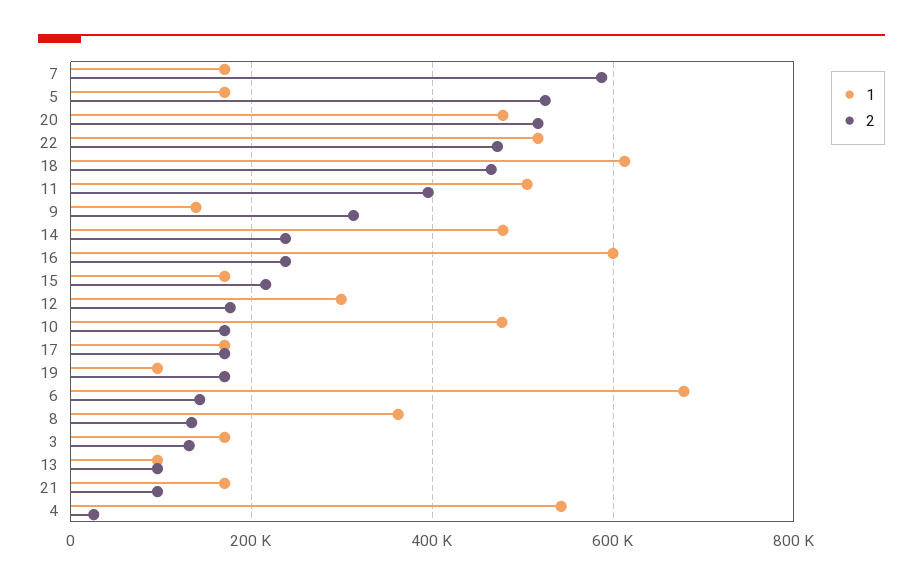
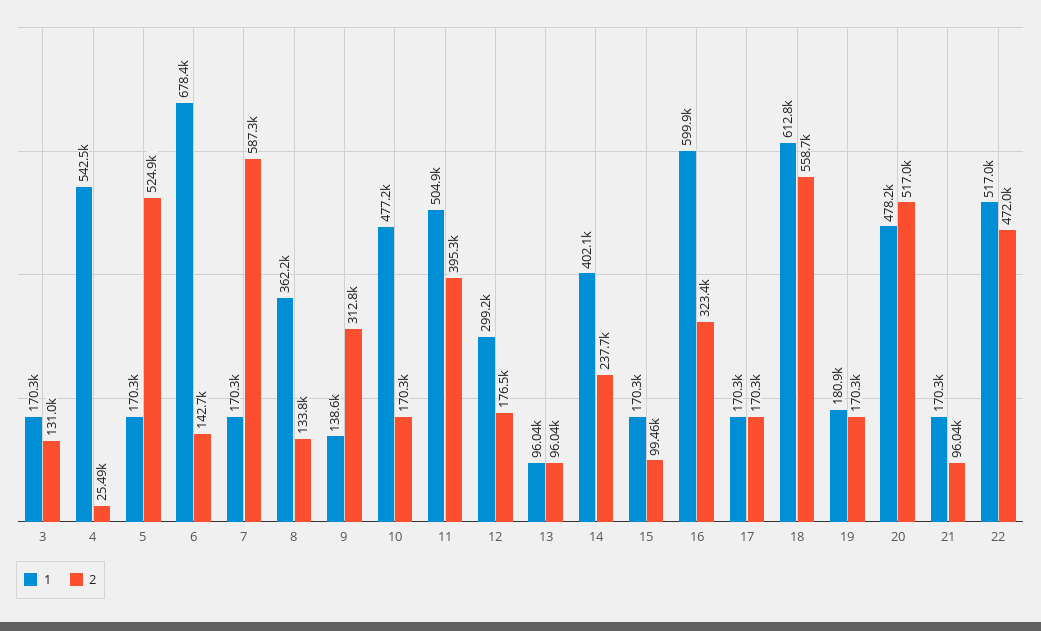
  {
    "1": {
      "7": 170300,
      "5": 170300,
      "20": 478200,
      "22": 517000,
      "18": 612800,
      "11": 504900,
      "9": 138600,
-     "14": 480000,
+     "14": 402100,
      "16": 599900,
      "15": 170300,
      "12": 299200,
      "10": 477200,
      "17": 170300,
-     "19": 100000,
+     "19": 180900,
      "6": 678400,
      "8": 362200,
      "3": 170300,
      "13": 96040,
      "21": 170300,
      "4": 542500
    },
    "2": {
      "7": 587300,
      "5": 524900,
      "20": 517000,
      "22": 472000,
-     "18": 460000,
+     "18": 558700,
      "11": 395300,
      "9": 312800,
      "14": 237700,
-     "16": 240000,
+     "16": 323400,
-     "15": 220000,
+     "15": 99460,
      "12": 176500,
      "10": 170300,
      "17": 170300,
      "19": 170300,
      "6": 142700,
      "8": 133800,
      "3": 131000,
      "13": 96040,
      "21": 96040,
      "4": 25490
    }
  }

